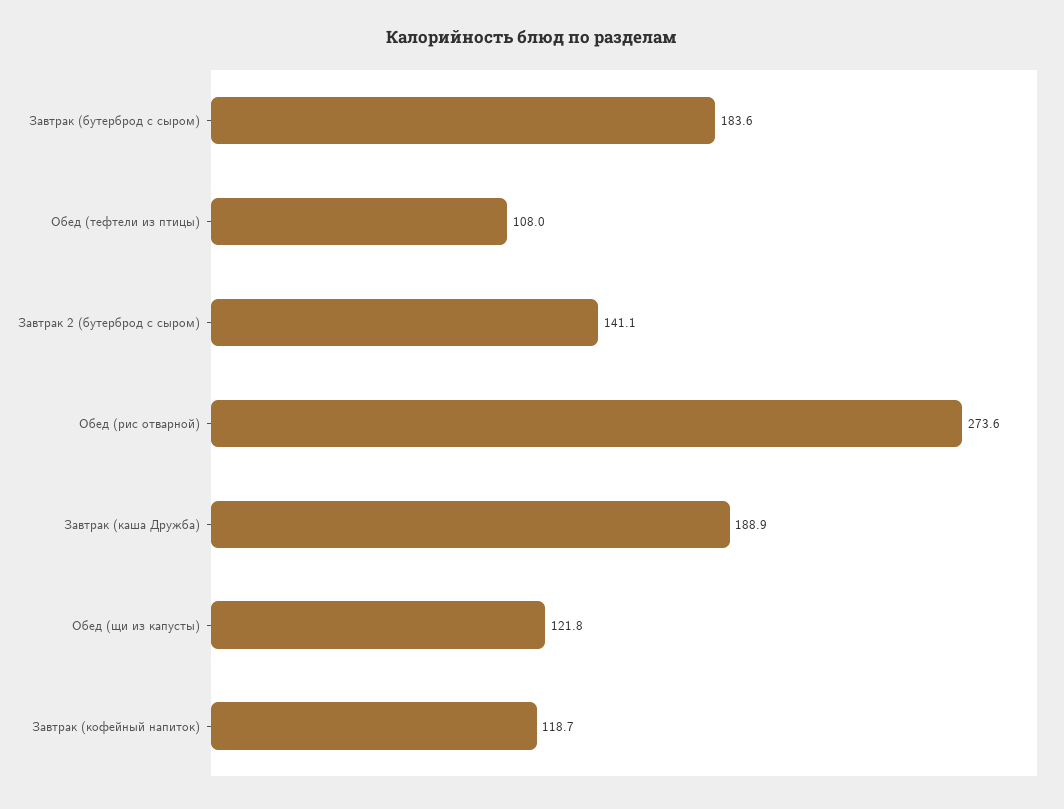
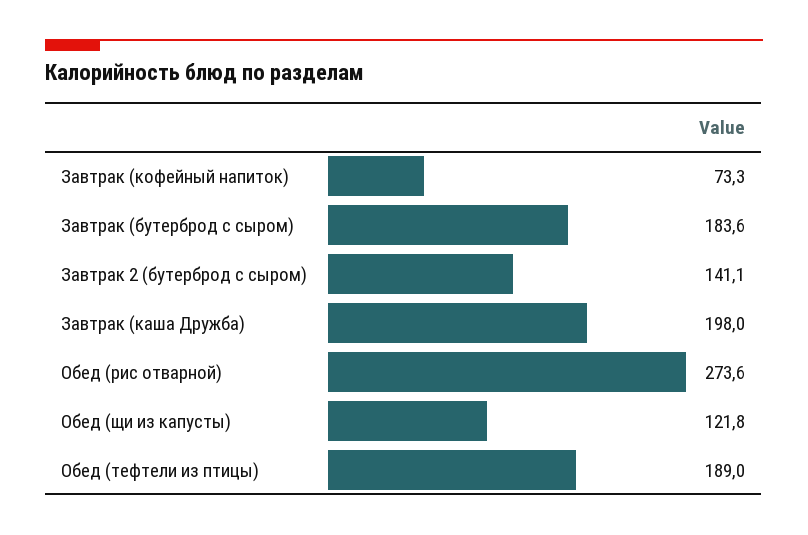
  {
    "Завтрак (бутерброд с сыром)": 183.6,
-   "Обед (тефтели из птицы)": 108,
+   "Обед (тефтели из птицы)": 189,
    "Завтрак 2 (бутерброд с сыром)": 141.1,
    "Обед (рис отварной)": 273.6,
-   "Завтрак (каша Дружба)": 188.9,
+   "Завтрак (каша Дружба)": 198,
    "Обед (щи из капусты)": 121.8,
-   "Завтрак (кофейный напиток)": 118.7
+   "Завтрак (кофейный напиток)": 73.3
  }

